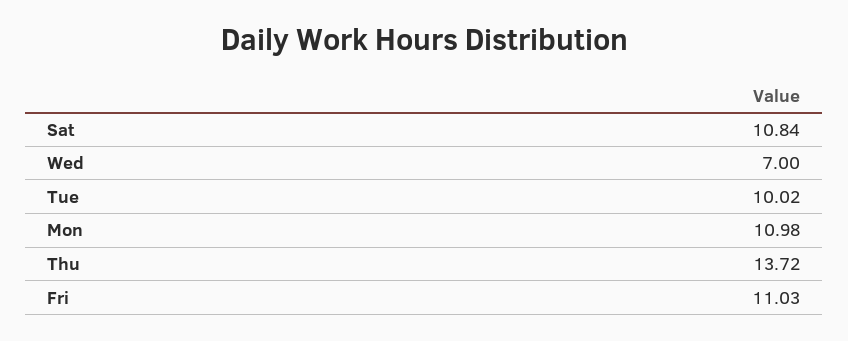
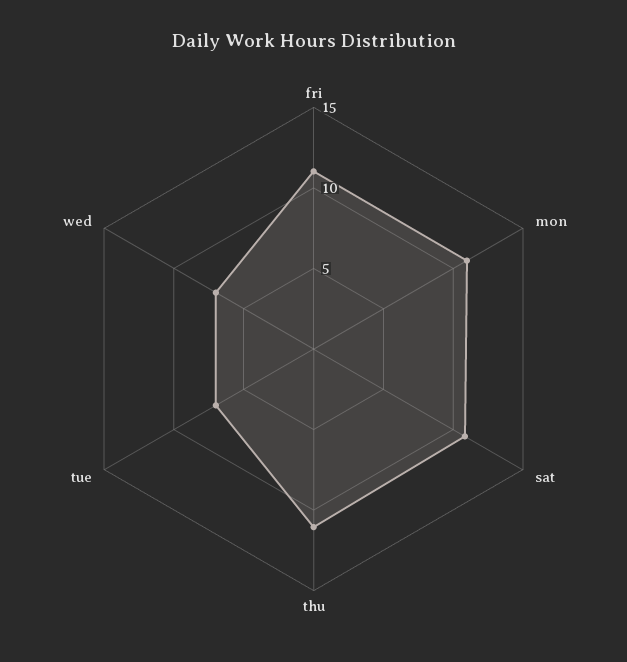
  {
    "Sat": 10.84,
    "Wed": 7,
-   "Tue": 10.02,
+   "Tue": 7,
    "Mon": 10.98,
-   "Thu": 13.72,
+   "Thu": 11,
    "Fri": 11.03
  }

